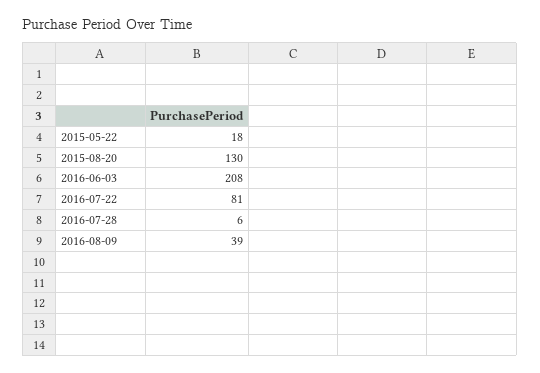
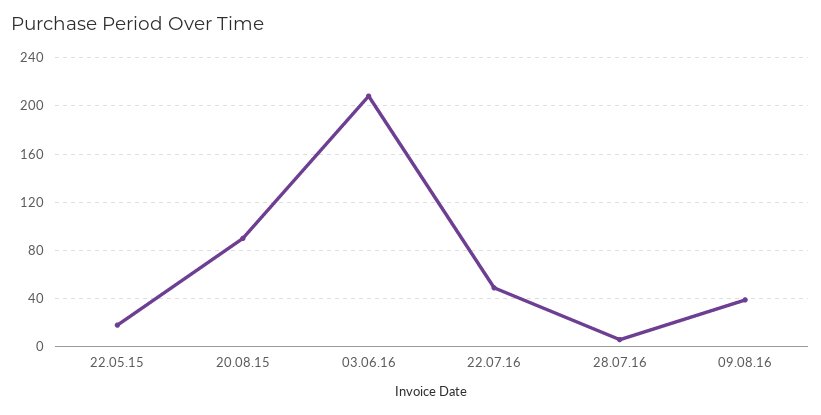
  {
    "2015-05-22": 18,
-   "2015-08-20": 130,
+   "2015-08-20": 90,
    "2016-06-03": 208,
-   "2016-07-22": 81,
+   "2016-07-22": 50,
    "2016-07-28": 6,
    "2016-08-09": 39
  }

